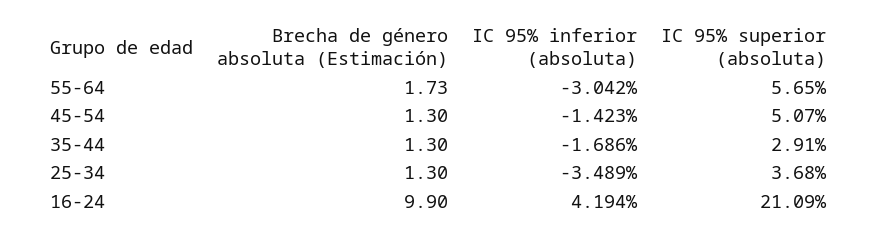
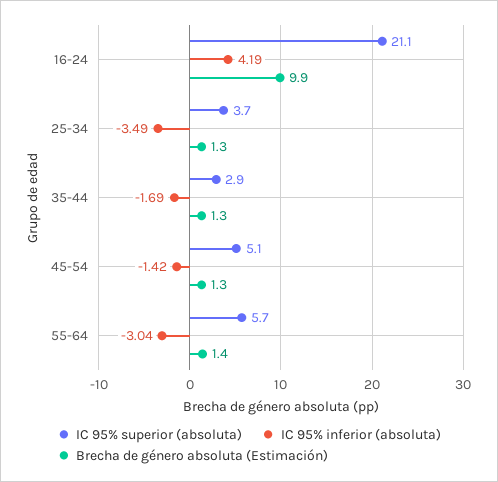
  {
    "Brecha de género absoluta (Estimación)": {
-     "55-64": 1.73,
+     "55-64": 1.4,
      "45-54": 1.3,
      "35-44": 1.3,
      "25-34": 1.3,
      "16-24": 9.9
    },
    "IC 95% inferior (absoluta)": {
      "55-64": -3.042,
      "45-54": -1.423,
      "35-44": -1.686,
      "25-34": -3.489,
      "16-24": 4.194
    },
    "IC 95% superior (absoluta)": {
      "55-64": 5.65,
      "45-54": 5.07,
      "35-44": 2.91,
      "25-34": 3.68,
      "16-24": 21.09
    }
  }

